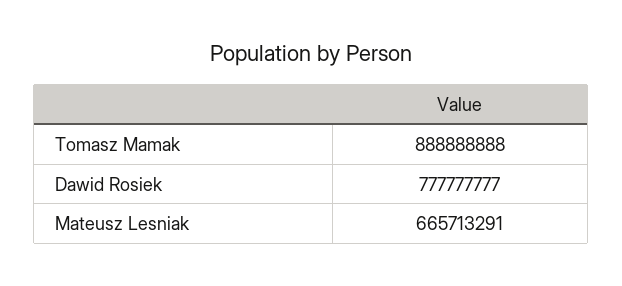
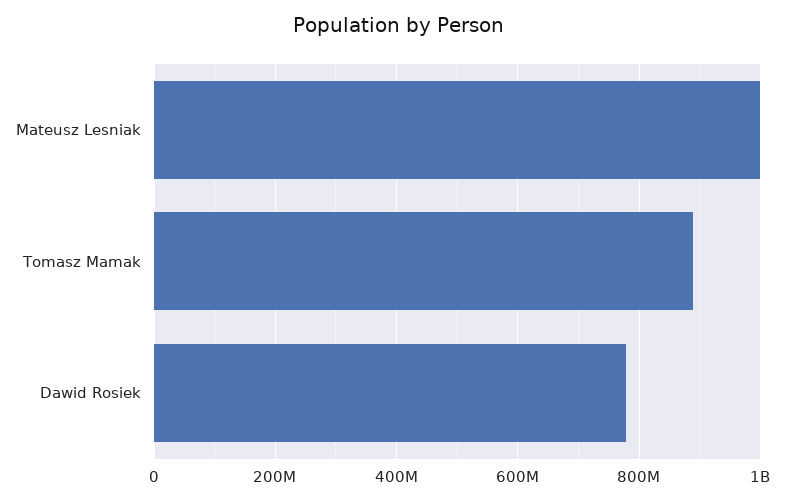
  {
    "Tomasz Mamak": 888888888,
    "Dawid Rosiek": 777777777,
-   "Mateusz Lesniak": 665713291
+   "Mateusz Lesniak": 1000000000
  }

